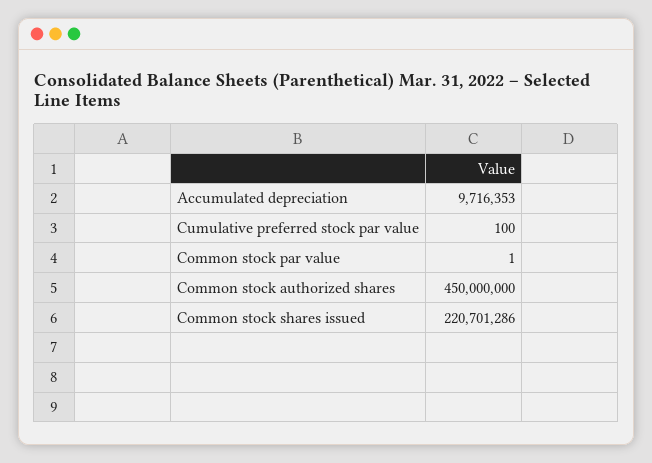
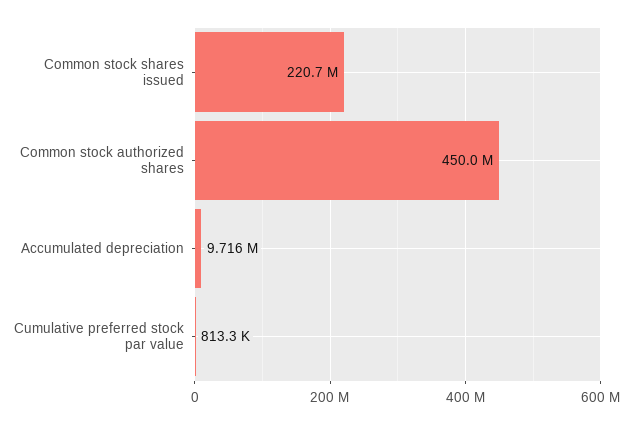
  {
    "Accumulated depreciation": 9716353,
-   "Cumulative preferred stock par value": 100,
+   "Cumulative preferred stock par value": 813300,
-   "Common stock par value": 1,
    "Common stock authorized shares": 450000000,
    "Common stock shares issued": 220701286
  }

